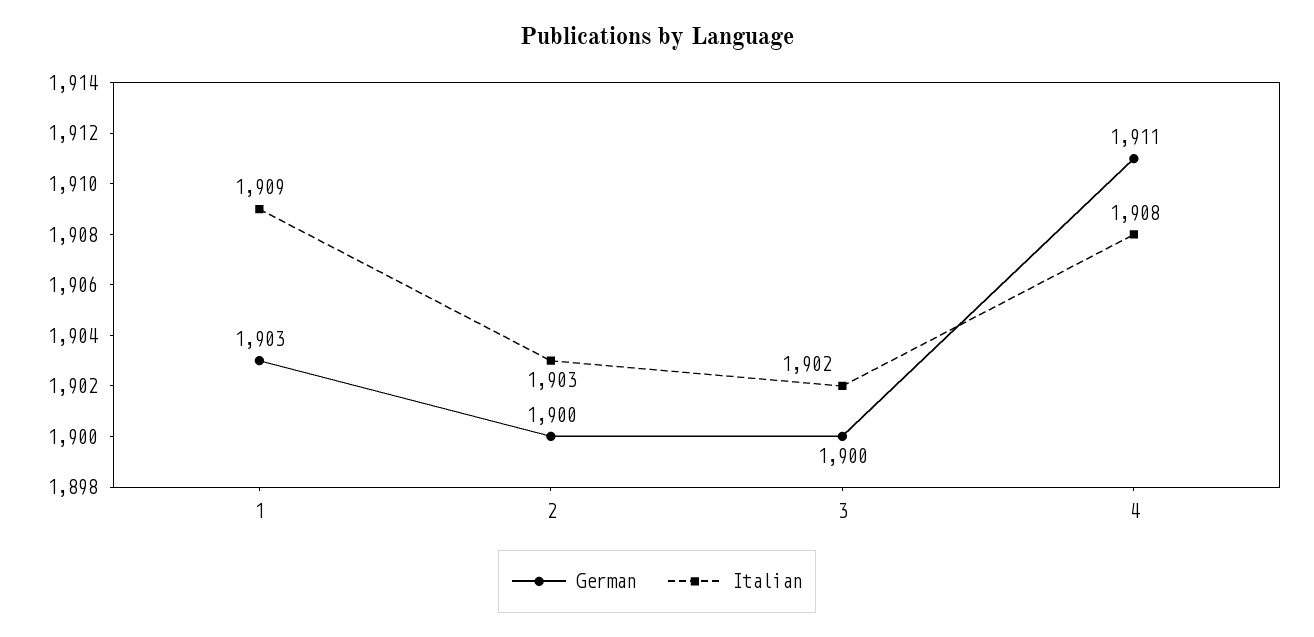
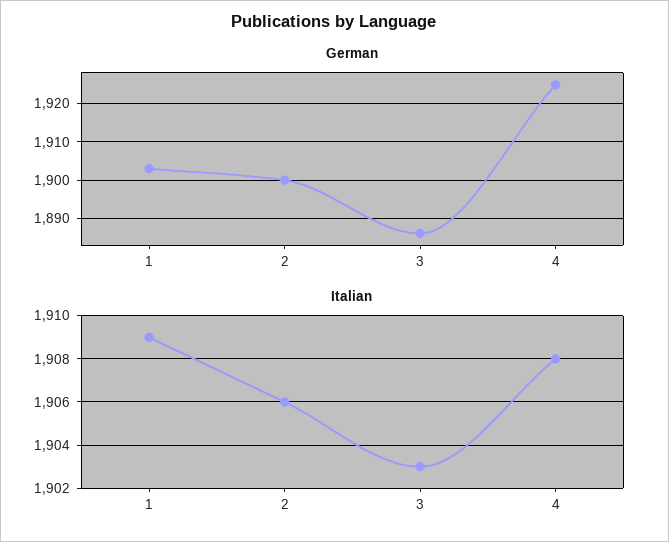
  {
    "German": {
      "1": 1903,
      "2": 1900,
-     "3": 1900,
+     "3": 1885,
-     "4": 1911
+     "4": 1925
    },
    "Italian": {
      "1": 1909,
-     "2": 1903,
+     "2": 1906,
-     "3": 1902,
+     "3": 1903,
      "4": 1908
    }
  }

